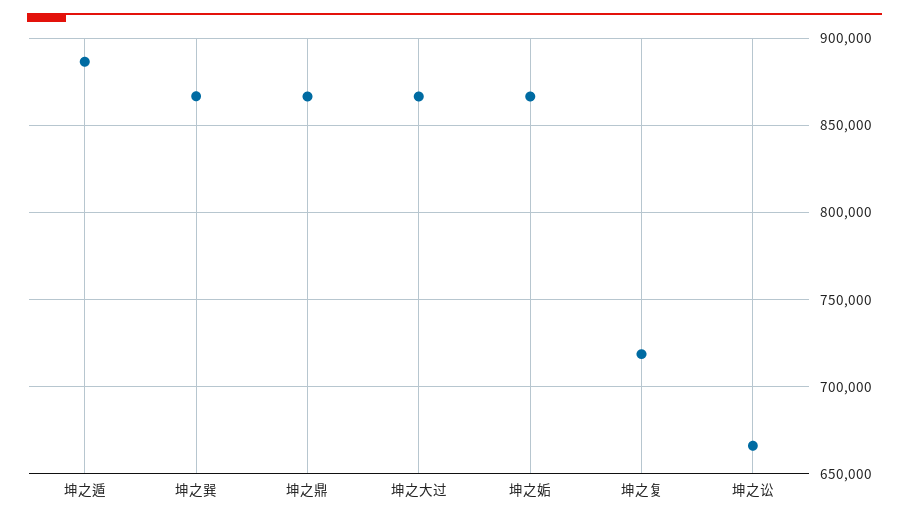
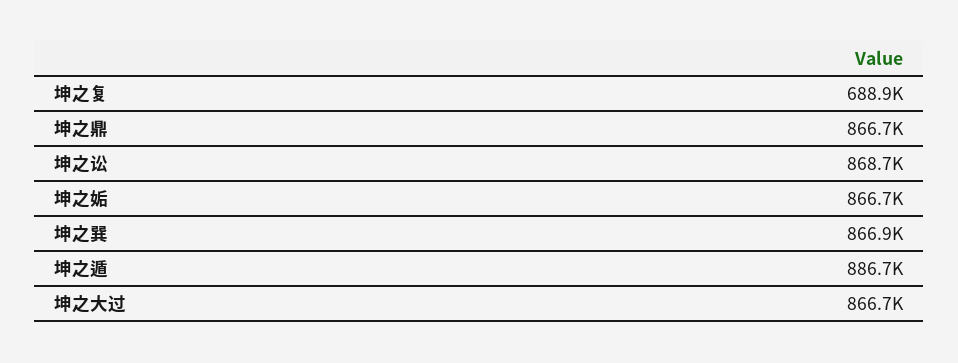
  {
    "坤之遁": 886700,
    "坤之巽": 866900,
    "坤之鼎": 866700,
    "坤之大过": 866700,
    "坤之姤": 866700,
-   "坤之复": 720000,
+   "坤之复": 688900,
-   "坤之讼": 665000
+   "坤之讼": 868700
  }

